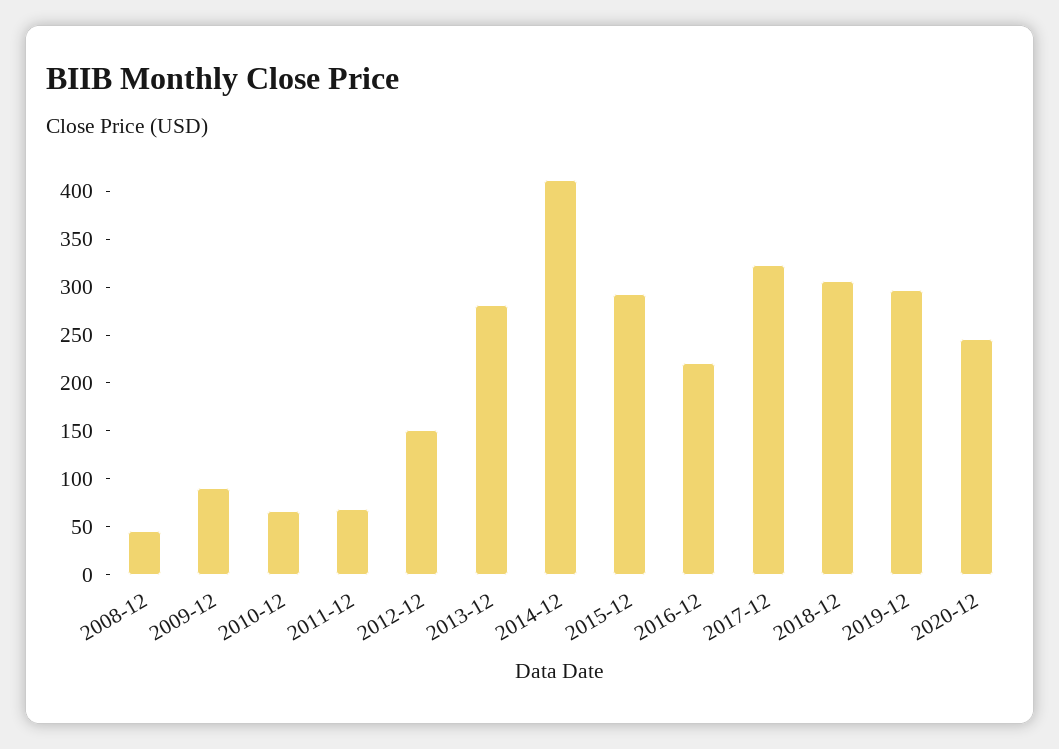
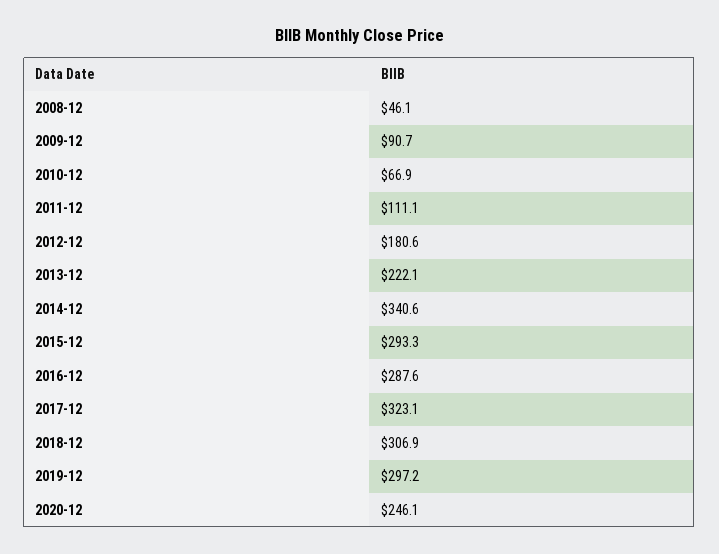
  {
    "2008-12": 46.1,
    "2009-12": 90.7,
    "2010-12": 66.9,
-   "2011-12": 70,
+   "2011-12": 111.1,
-   "2012-12": 150,
+   "2012-12": 180.6,
-   "2013-12": 280,
+   "2013-12": 222.1,
-   "2014-12": 410,
+   "2014-12": 340.6,
    "2015-12": 293.3,
-   "2016-12": 220,
+   "2016-12": 287.6,
    "2017-12": 323.1,
    "2018-12": 306.9,
    "2019-12": 297.2,
    "2020-12": 246.1
  }

